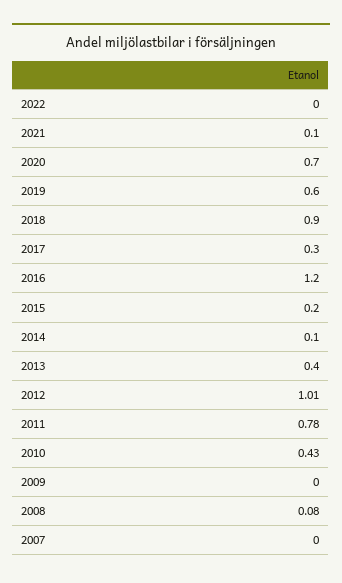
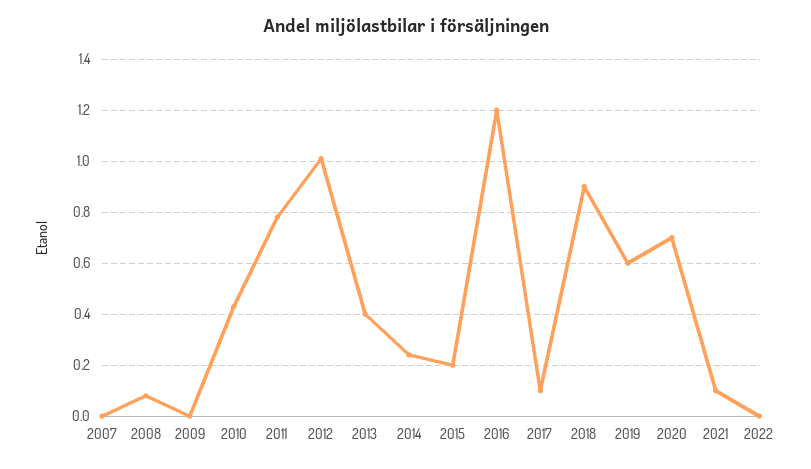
  {
    "2022": 0,
    "2021": 0.1,
    "2020": 0.7,
    "2019": 0.6,
    "2018": 0.9,
-   "2017": 0.3,
+   "2017": 0.1,
    "2016": 1.2,
    "2015": 0.2,
-   "2014": 0.1,
+   "2014": 0.25,
    "2013": 0.4,
    "2012": 1.01,
    "2011": 0.78,
    "2010": 0.43,
    "2009": 0,
    "2008": 0.08,
    "2007": 0
  }

